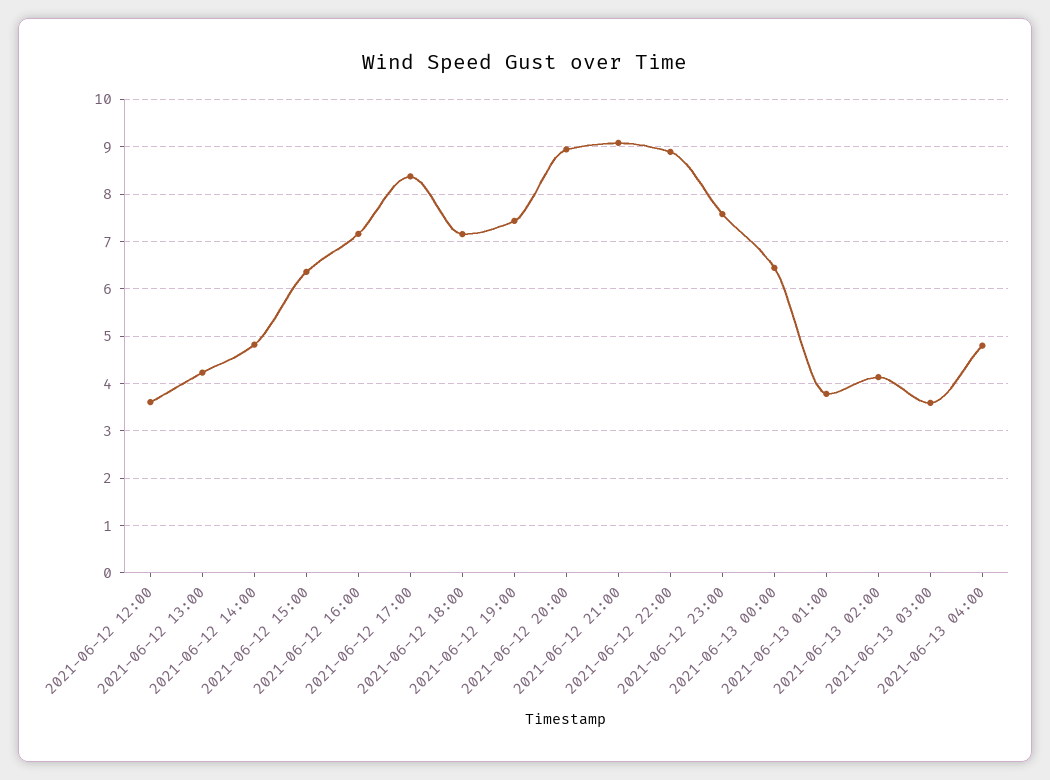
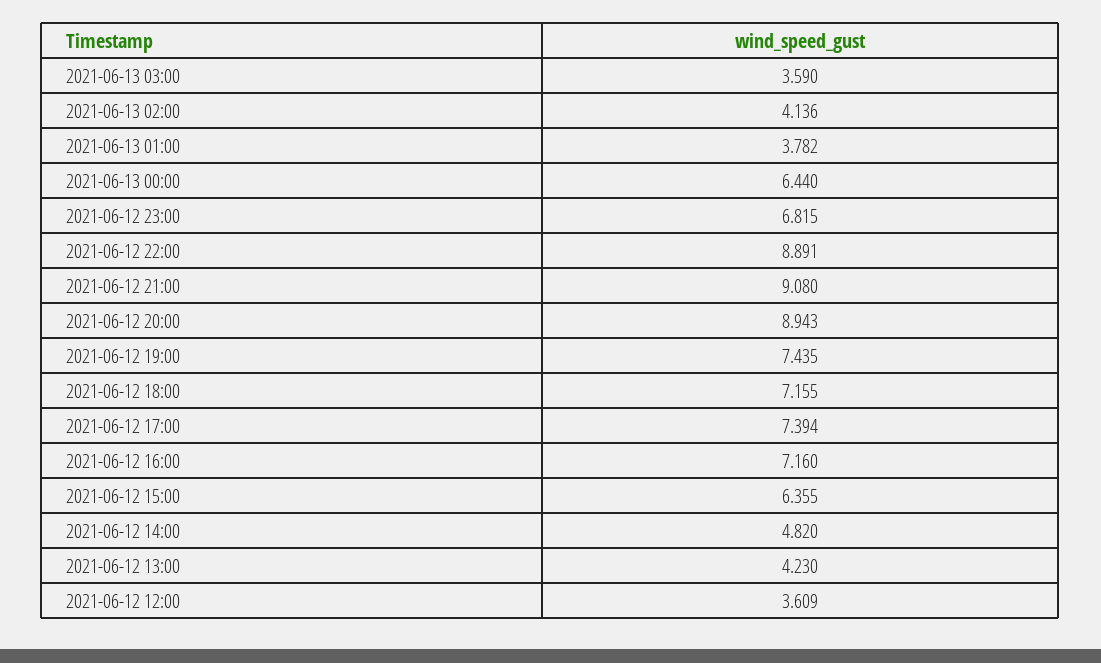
  {
    "2021-06-12 12:00": 3.609,
    "2021-06-12 13:00": 4.23,
    "2021-06-12 14:00": 4.82,
    "2021-06-12 15:00": 6.355,
    "2021-06-12 16:00": 7.16,
-   "2021-06-12 17:00": 8.4,
+   "2021-06-12 17:00": 7.394,
    "2021-06-12 18:00": 7.155,
    "2021-06-12 19:00": 7.435,
    "2021-06-12 20:00": 8.943,
    "2021-06-12 21:00": 9.08,
    "2021-06-12 22:00": 8.891,
-   "2021-06-12 23:00": 7.6,
+   "2021-06-12 23:00": 6.815,
    "2021-06-13 00:00": 6.44,
    "2021-06-13 01:00": 3.782,
    "2021-06-13 02:00": 4.136,
-   "2021-06-13 03:00": 3.59,
+   "2021-06-13 03:00": 3.59
-   "2021-06-13 04:00": 4.8
  }

